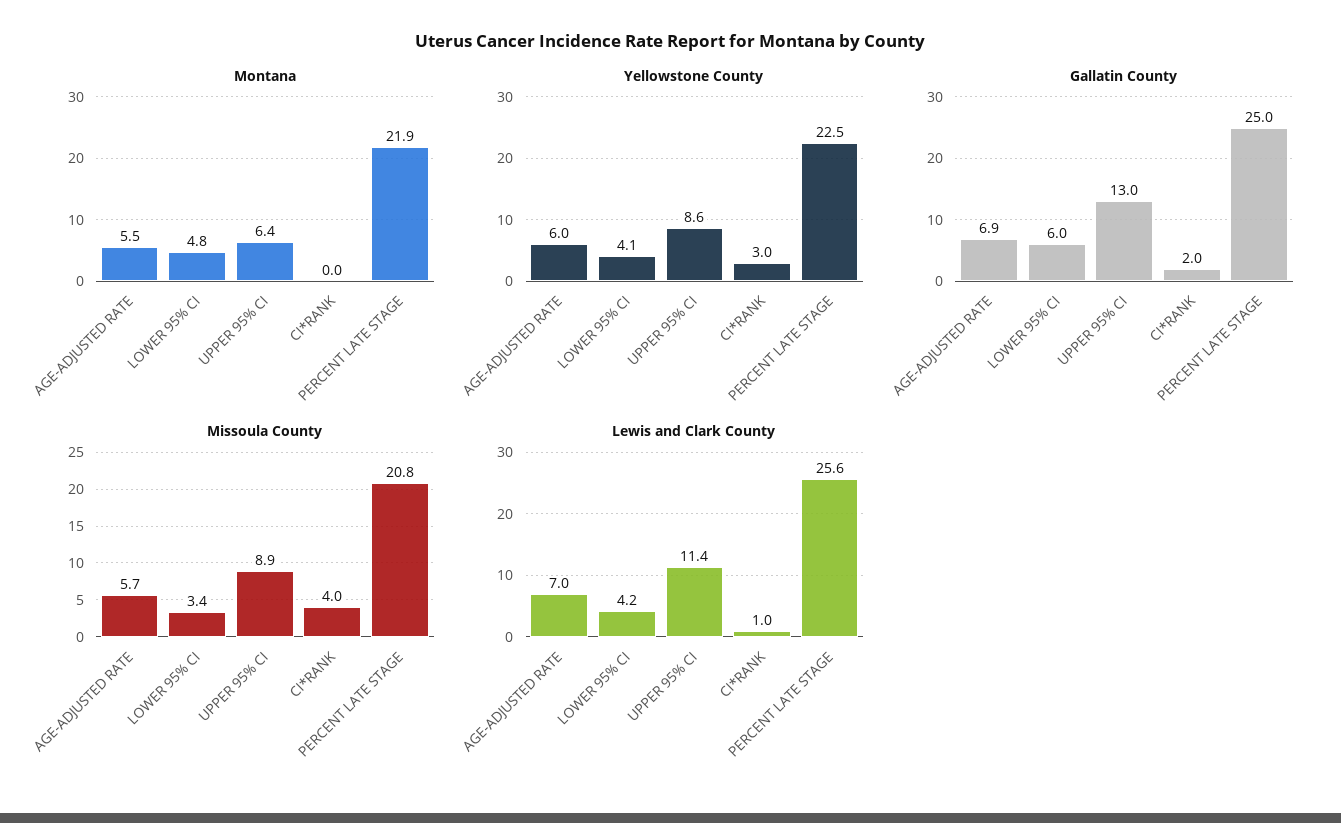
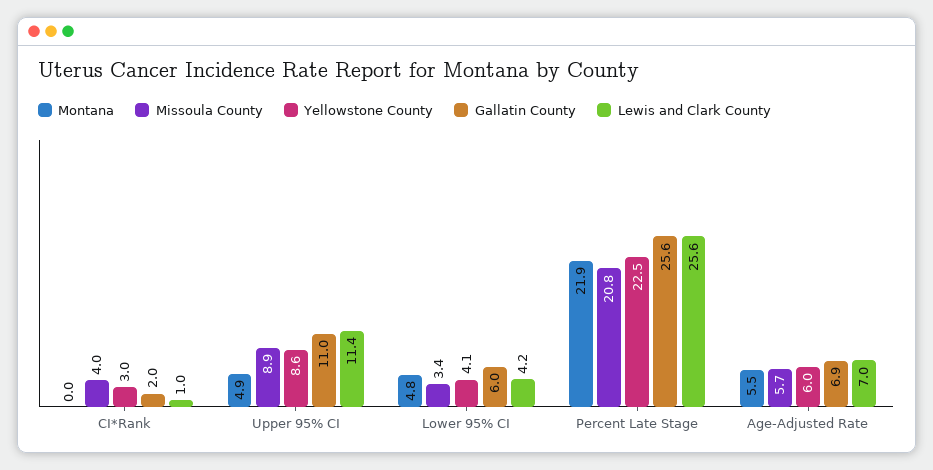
  {
    "Montana": {
      "AGE-ADJUSTED RATE": 5.5,
      "LOWER 95% CI": 4.8,
-     "UPPER 95% CI": 6.4,
+     "UPPER 95% CI": 4.9,
      "CI*RANK": 0,
      "PERCENT LATE STAGE": 21.9
    },
    "Yellowstone County": {
      "AGE-ADJUSTED RATE": 6,
      "LOWER 95% CI": 4.1,
      "UPPER 95% CI": 8.6,
      "CI*RANK": 3,
      "PERCENT LATE STAGE": 22.5
    },
    "Gallatin County": {
      "AGE-ADJUSTED RATE": 6.9,
      "LOWER 95% CI": 6,
-     "UPPER 95% CI": 13,
+     "UPPER 95% CI": 11,
      "CI*RANK": 2,
-     "PERCENT LATE STAGE": 25
+     "PERCENT LATE STAGE": 25.6
    },
    "Missoula County": {
      "AGE-ADJUSTED RATE": 5.7,
      "LOWER 95% CI": 3.4,
      "UPPER 95% CI": 8.9,
      "CI*RANK": 4,
      "PERCENT LATE STAGE": 20.8
    },
    "Lewis and Clark County": {
      "AGE-ADJUSTED RATE": 7,
      "LOWER 95% CI": 4.2,
      "UPPER 95% CI": 11.4,
      "CI*RANK": 1,
      "PERCENT LATE STAGE": 25.6
    }
  }

